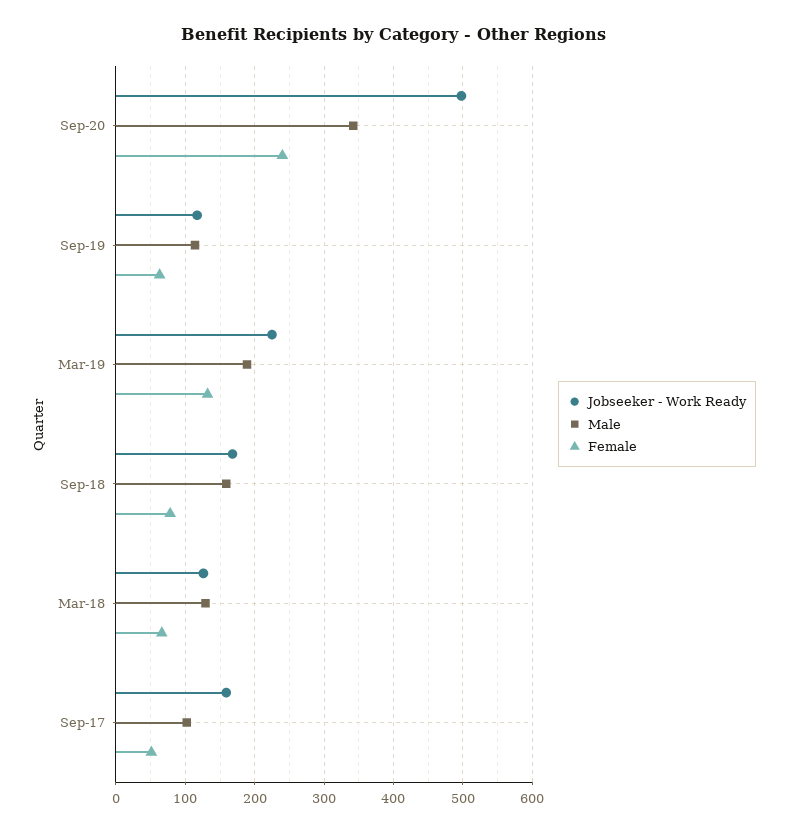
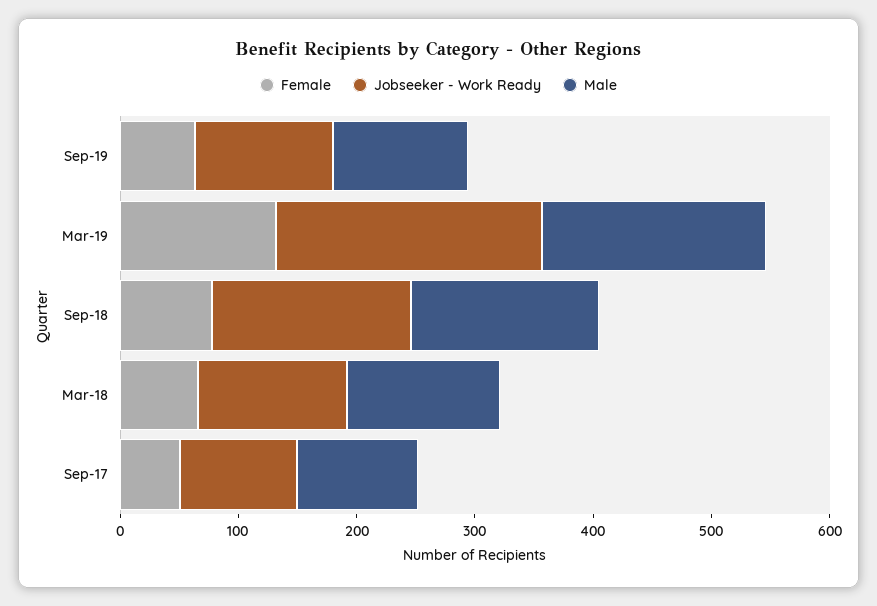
  {
    "Jobseeker - Work Ready": {
-     "Sep-20": 500,
      "Sep-19": 120,
      "Mar-19": 230,
      "Sep-18": 170,
      "Mar-18": 130,
-     "Sep-17": 160
+     "Sep-17": 100
    },
    "Male": {
-     "Sep-20": 340,
      "Sep-19": 110,
      "Mar-19": 190,
      "Sep-18": 160,
      "Mar-18": 130,
      "Sep-17": 100
    },
    "Female": {
-     "Sep-20": 240,
      "Sep-19": 60,
      "Mar-19": 130,
      "Sep-18": 80,
      "Mar-18": 70,
      "Sep-17": 50
    }
  }

